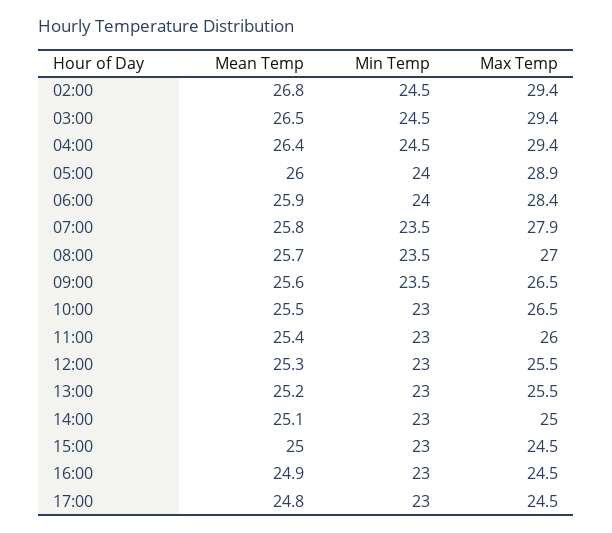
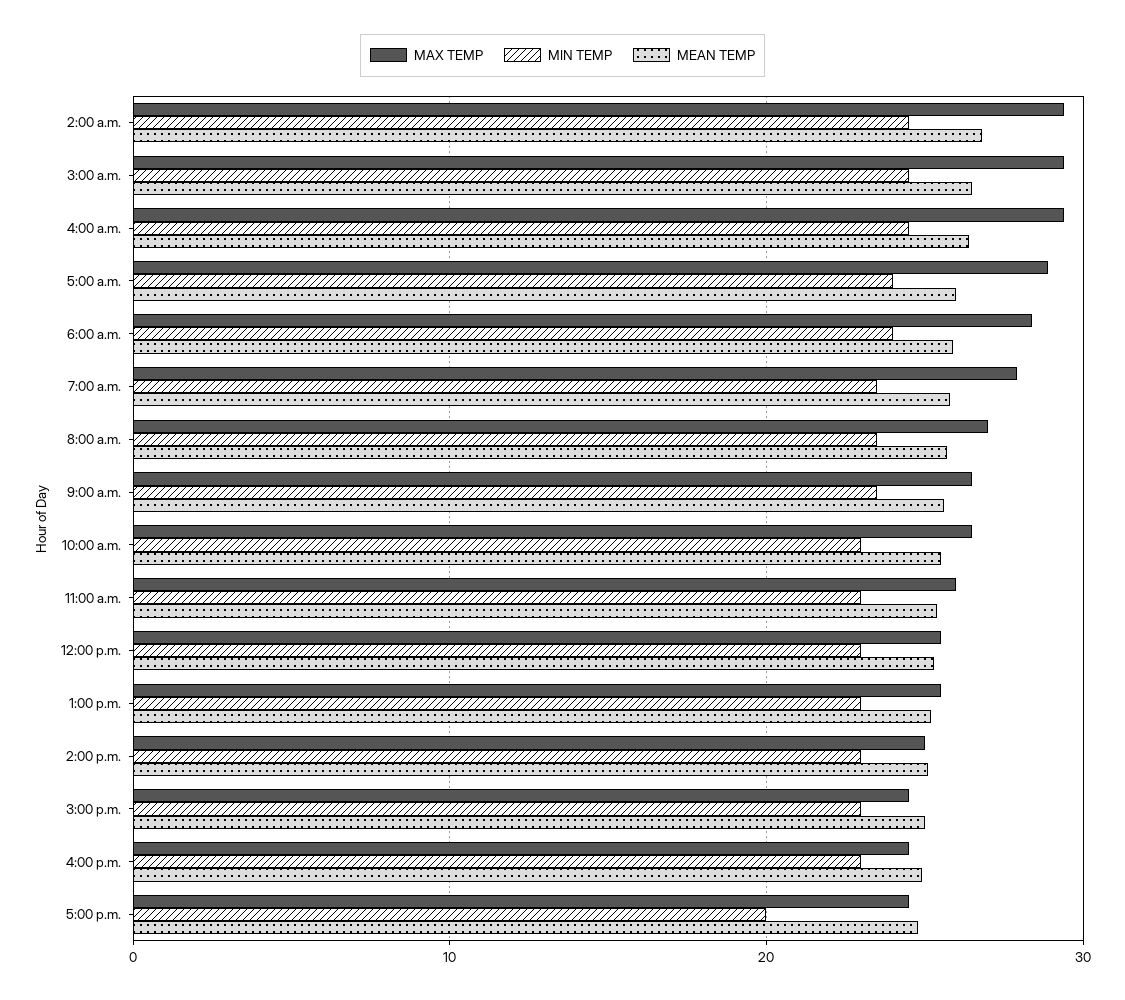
  {
    "Mean Temp": {
      "02:00": 26.8,
      "03:00": 26.5,
      "04:00": 26.4,
      "05:00": 26,
      "06:00": 25.9,
      "07:00": 25.8,
      "08:00": 25.7,
      "09:00": 25.6,
      "10:00": 25.5,
      "11:00": 25.4,
      "12:00": 25.3,
      "13:00": 25.2,
      "14:00": 25.1,
      "15:00": 25,
      "16:00": 24.9,
      "17:00": 24.8
    },
    "Min Temp": {
      "02:00": 24.5,
      "03:00": 24.5,
      "04:00": 24.5,
      "05:00": 24,
      "06:00": 24,
      "07:00": 23.5,
      "08:00": 23.5,
      "09:00": 23.5,
      "10:00": 23,
      "11:00": 23,
      "12:00": 23,
      "13:00": 23,
      "14:00": 23,
      "15:00": 23,
      "16:00": 23,
-     "17:00": 23
+     "17:00": 20
    },
    "Max Temp": {
      "02:00": 29.4,
      "03:00": 29.4,
      "04:00": 29.4,
      "05:00": 28.9,
      "06:00": 28.4,
      "07:00": 27.9,
      "08:00": 27,
      "09:00": 26.5,
      "10:00": 26.5,
      "11:00": 26,
      "12:00": 25.5,
      "13:00": 25.5,
      "14:00": 25,
      "15:00": 24.5,
      "16:00": 24.5,
      "17:00": 24.5
    }
  }

